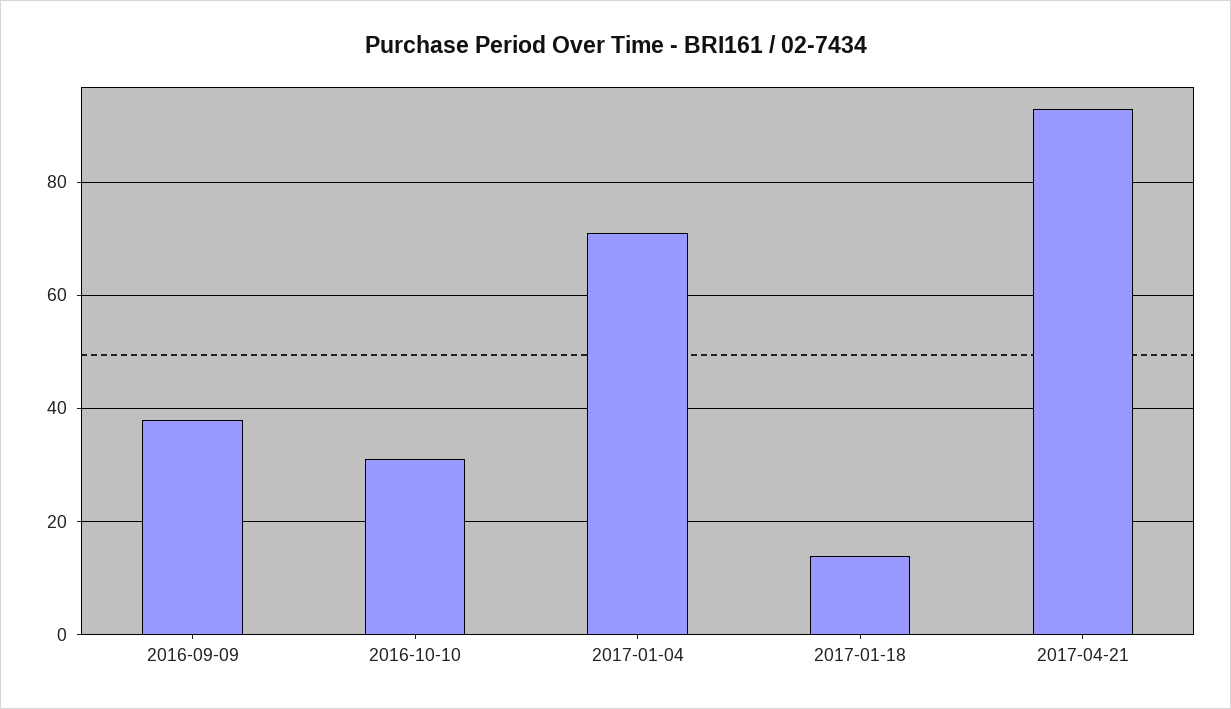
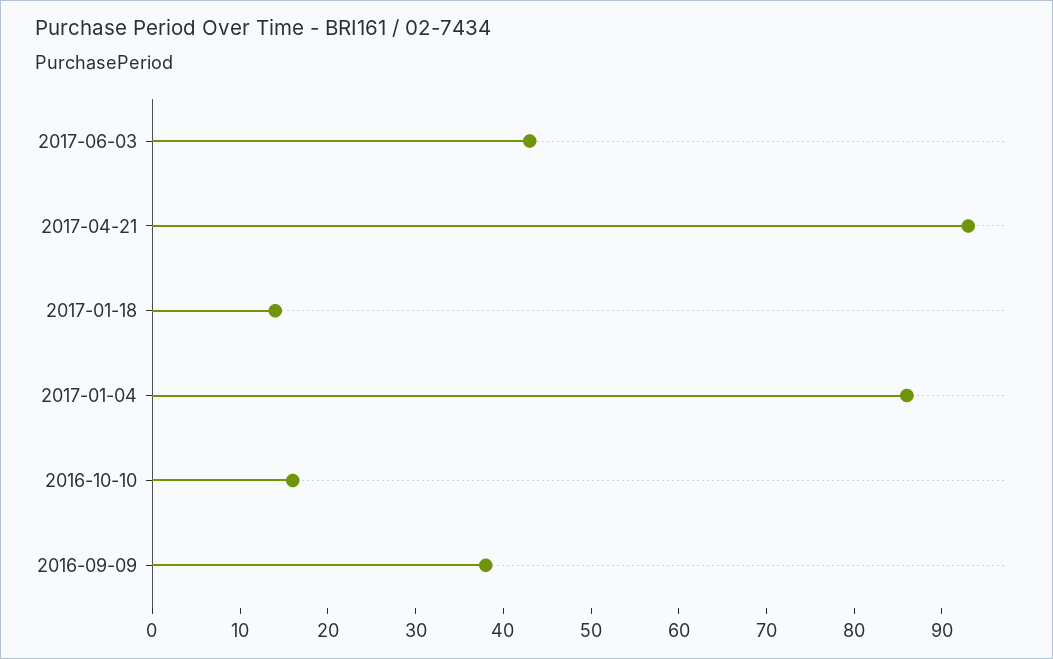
  {
    "2016-09-09": 38,
-   "2016-10-10": 30,
+   "2016-10-10": 16,
-   "2017-01-04": 70,
+   "2017-01-04": 86,
    "2017-01-18": 14,
-   "2017-04-21": 93
+   "2017-04-21": 93,
+   "2017-06-03": 43
  }

